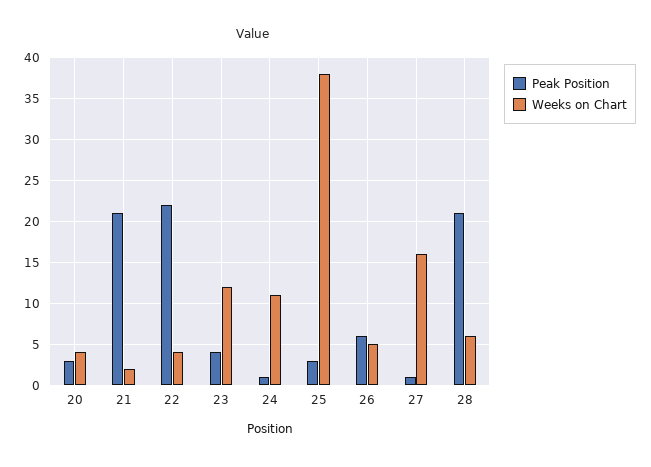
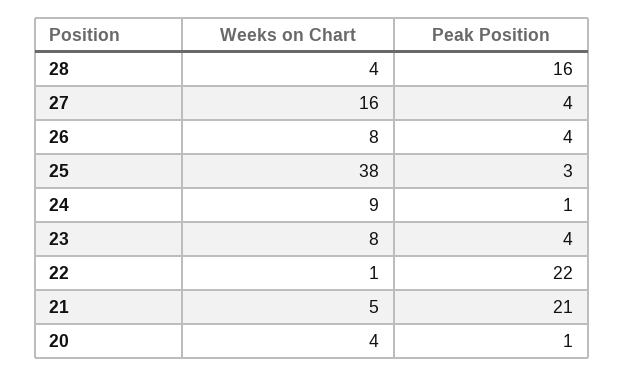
  {
    "Peak Position": {
-     "20": 3,
+     "20": 1,
      "21": 21,
      "22": 22,
      "23": 4,
      "24": 1,
      "25": 3,
-     "26": 6,
+     "26": 4,
-     "27": 1,
+     "27": 4,
-     "28": 21
+     "28": 16
    },
    "Weeks on Chart": {
      "20": 4,
-     "21": 2,
+     "21": 5,
-     "22": 4,
+     "22": 1,
-     "23": 12,
+     "23": 8,
-     "24": 11,
+     "24": 9,
      "25": 38,
-     "26": 5,
+     "26": 8,
      "27": 16,
-     "28": 6
+     "28": 4
    }
  }

